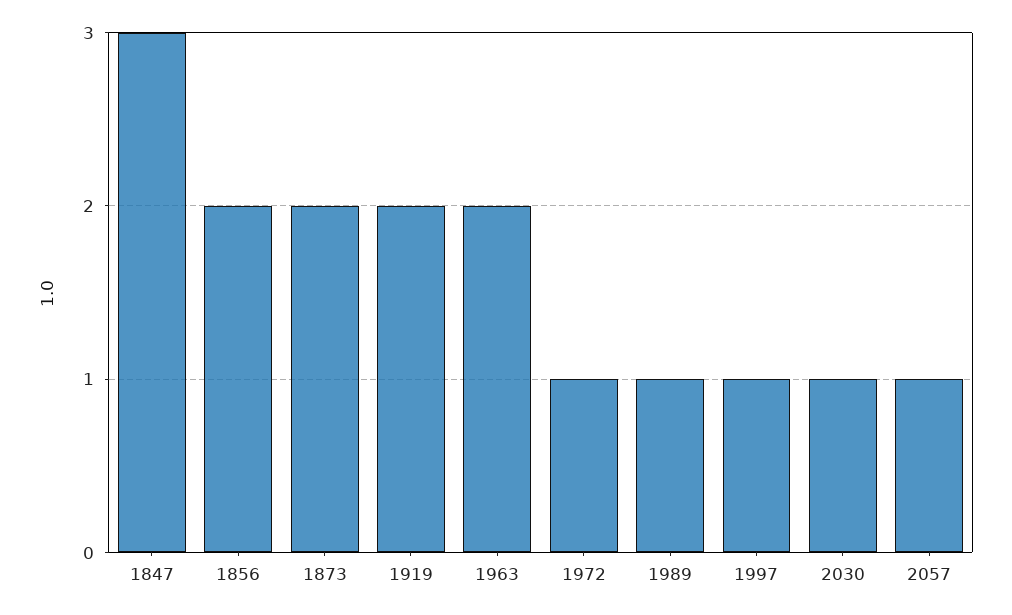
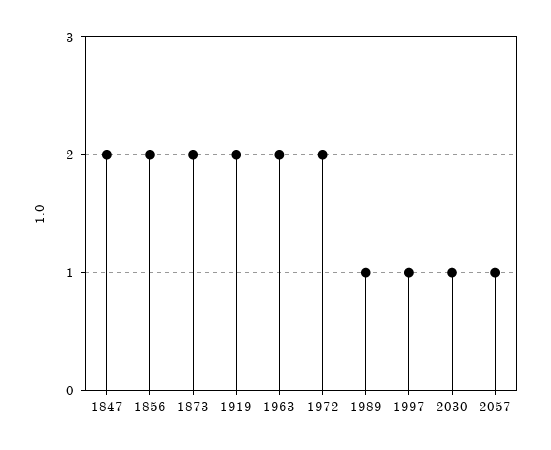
  {
-   "1847": 3,
+   "1847": 2,
    "1856": 2,
    "1873": 2,
    "1919": 2,
    "1963": 2,
-   "1972": 1,
+   "1972": 2,
    "1989": 1,
    "1997": 1,
    "2030": 1,
    "2057": 1
  }

